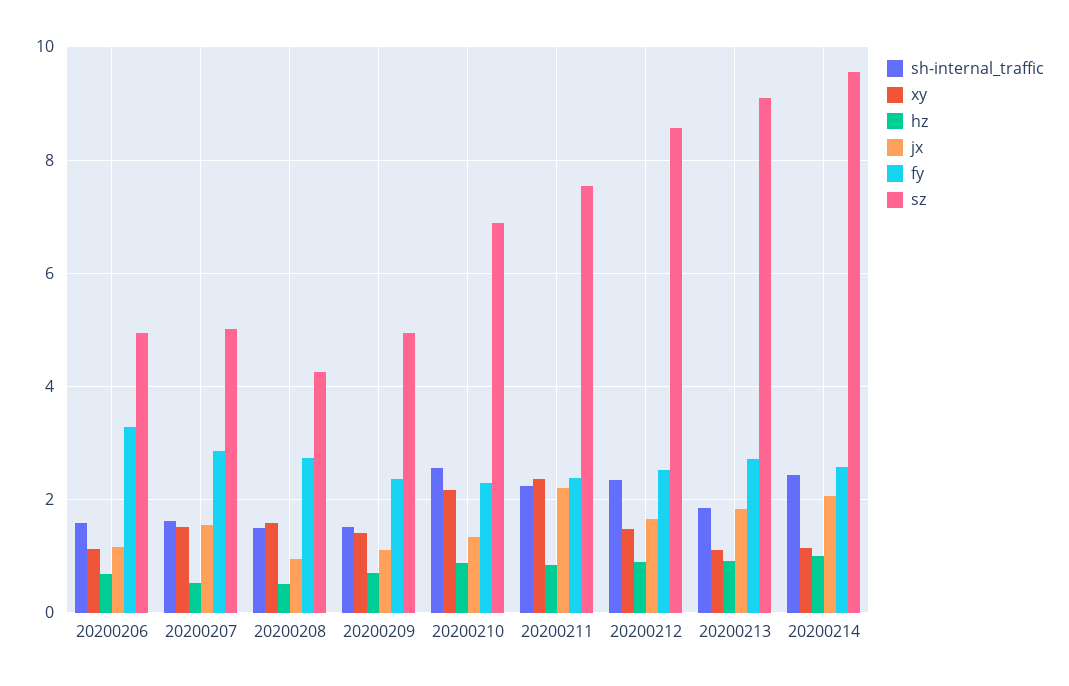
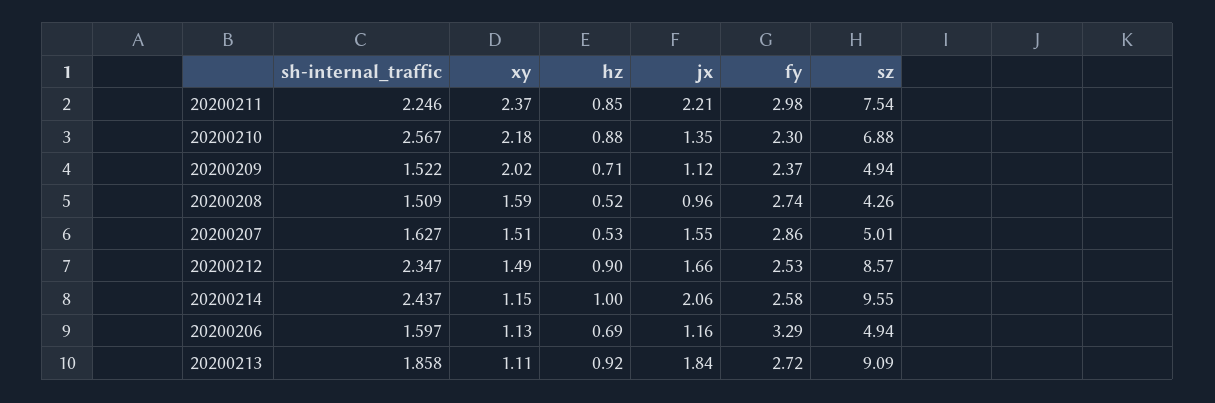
  {
    "sh-internal_traffic": {
      "20200206": 1.597,
      "20200207": 1.627,
      "20200208": 1.509,
      "20200209": 1.522,
      "20200210": 2.567,
      "20200211": 2.246,
      "20200212": 2.347,
      "20200213": 1.858,
      "20200214": 2.437
    },
    "xy": {
      "20200206": 1.13,
      "20200207": 1.51,
      "20200208": 1.59,
-     "20200209": 1.4,
+     "20200209": 2.02,
      "20200210": 2.18,
      "20200211": 2.37,
      "20200212": 1.49,
      "20200213": 1.11,
      "20200214": 1.15
    },
    "hz": {
      "20200206": 0.69,
      "20200207": 0.53,
      "20200208": 0.52,
      "20200209": 0.71,
      "20200210": 0.88,
      "20200211": 0.85,
      "20200212": 0.9,
      "20200213": 0.92,
      "20200214": 1
    },
    "jx": {
      "20200206": 1.16,
      "20200207": 1.55,
      "20200208": 0.96,
      "20200209": 1.12,
      "20200210": 1.35,
      "20200211": 2.21,
      "20200212": 1.66,
      "20200213": 1.84,
      "20200214": 2.06
    },
    "fy": {
      "20200206": 3.29,
      "20200207": 2.86,
      "20200208": 2.74,
      "20200209": 2.37,
      "20200210": 2.3,
-     "20200211": 2.4,
+     "20200211": 2.98,
      "20200212": 2.53,
      "20200213": 2.72,
      "20200214": 2.58
    },
    "sz": {
      "20200206": 4.94,
      "20200207": 5.01,
      "20200208": 4.26,
      "20200209": 4.94,
      "20200210": 6.88,
      "20200211": 7.54,
      "20200212": 8.57,
      "20200213": 9.09,
      "20200214": 9.55
    }
  }

